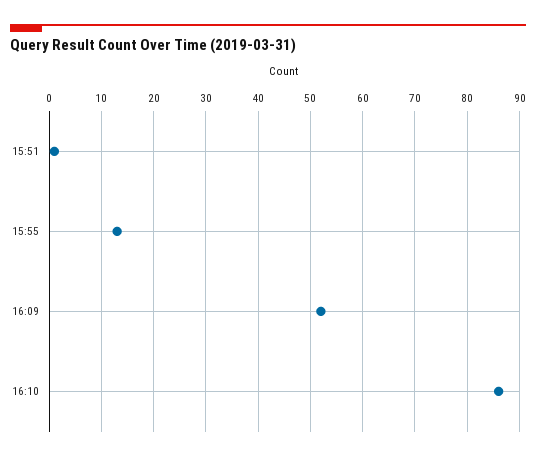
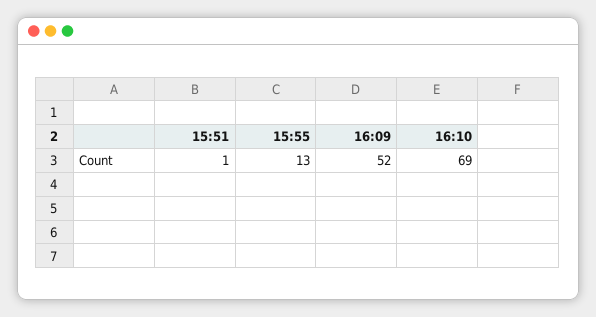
  {
    "15:51": 1,
    "15:55": 13,
    "16:09": 52,
-   "16:10": 85
+   "16:10": 69
  }

